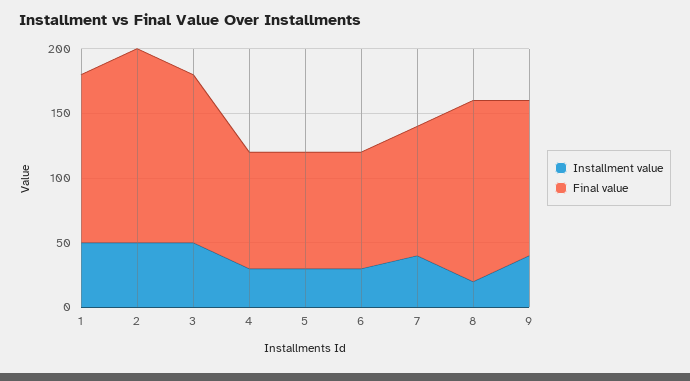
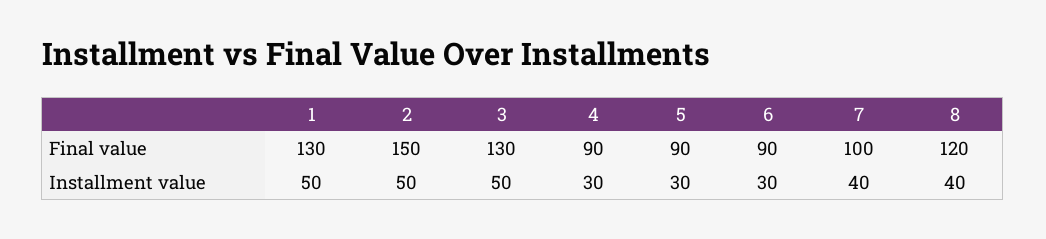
  {
    "Installment value": {
      "1": 50,
      "2": 50,
      "3": 50,
      "4": 30,
      "5": 30,
      "6": 30,
      "7": 40,
-     "8": 20,
+     "8": 40
-     "9": 40
    },
    "Final value": {
      "1": 130,
      "2": 150,
      "3": 130,
      "4": 90,
      "5": 90,
      "6": 90,
      "7": 100,
-     "8": 140,
+     "8": 120
-     "9": 120
    }
  }

